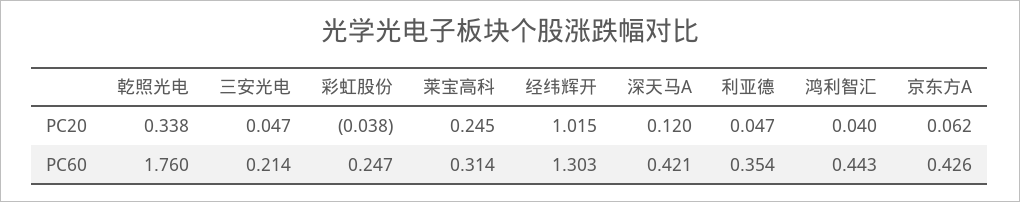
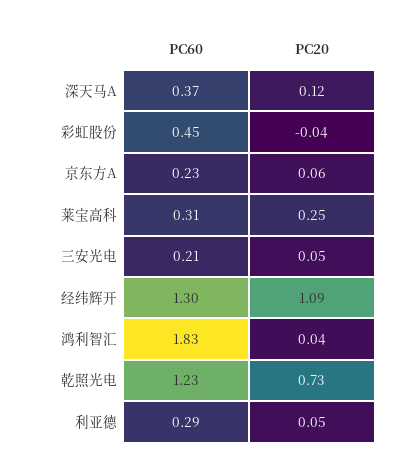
  {
    "乾照光电": {
-     "PC20": 0.338,
+     "PC20": 0.73,
-     "PC60": 1.76
+     "PC60": 1.23
    },
    "三安光电": {
      "PC20": 0.047,
      "PC60": 0.214
    },
    "彩虹股份": {
      "PC20": -0.038,
-     "PC60": 0.247
+     "PC60": 0.45
    },
    "莱宝高科": {
      "PC20": 0.245,
      "PC60": 0.314
    },
    "经纬辉开": {
-     "PC20": 1.015,
+     "PC20": 1.09,
      "PC60": 1.303
    },
    "深天马A": {
      "PC20": 0.12,
-     "PC60": 0.421
+     "PC60": 0.37
    },
    "利亚德": {
      "PC20": 0.047,
-     "PC60": 0.354
+     "PC60": 0.29
    },
    "鸿利智汇": {
      "PC20": 0.04,
-     "PC60": 0.443
+     "PC60": 1.83
    },
    "京东方A": {
      "PC20": 0.062,
-     "PC60": 0.426
+     "PC60": 0.23
    }
  }

